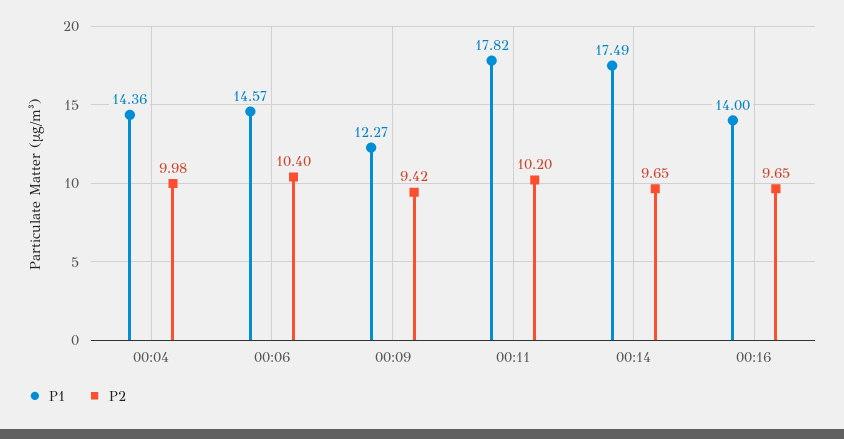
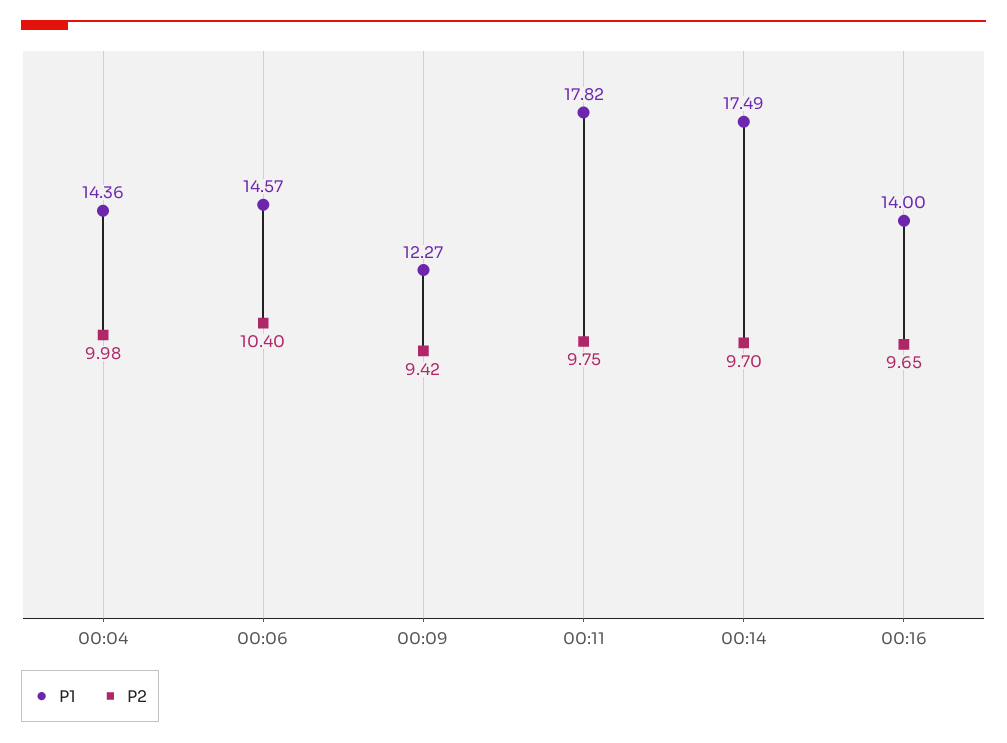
  {
    "P1": {
      "00:04": 14.36,
      "00:06": 14.57,
      "00:09": 12.27,
      "00:11": 17.82,
      "00:14": 17.49,
      "00:16": 14
    },
    "P2": {
      "00:04": 9.98,
      "00:06": 10.4,
      "00:09": 9.42,
-     "00:11": 10.2,
+     "00:11": 9.75,
-     "00:14": 9.65,
+     "00:14": 9.7,
      "00:16": 9.65
    }
  }

